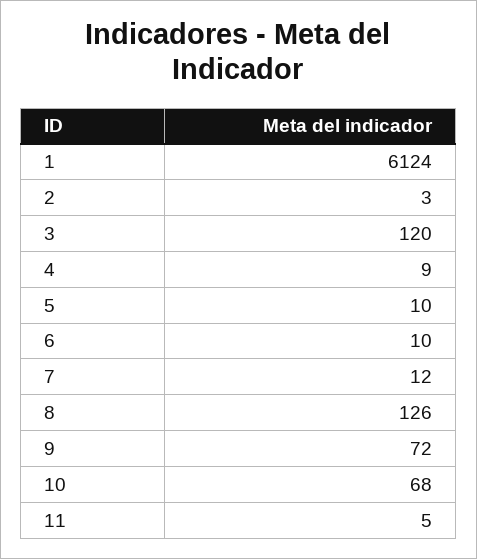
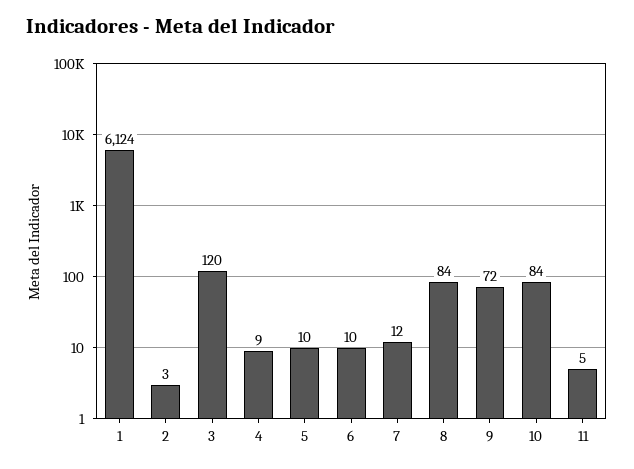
  {
    "1": 6124,
    "2": 3,
    "3": 120,
    "4": 9,
    "5": 10,
    "6": 10,
    "7": 12,
-   "8": 126,
+   "8": 84,
    "9": 72,
-   "10": 68,
+   "10": 84,
    "11": 5
  }

